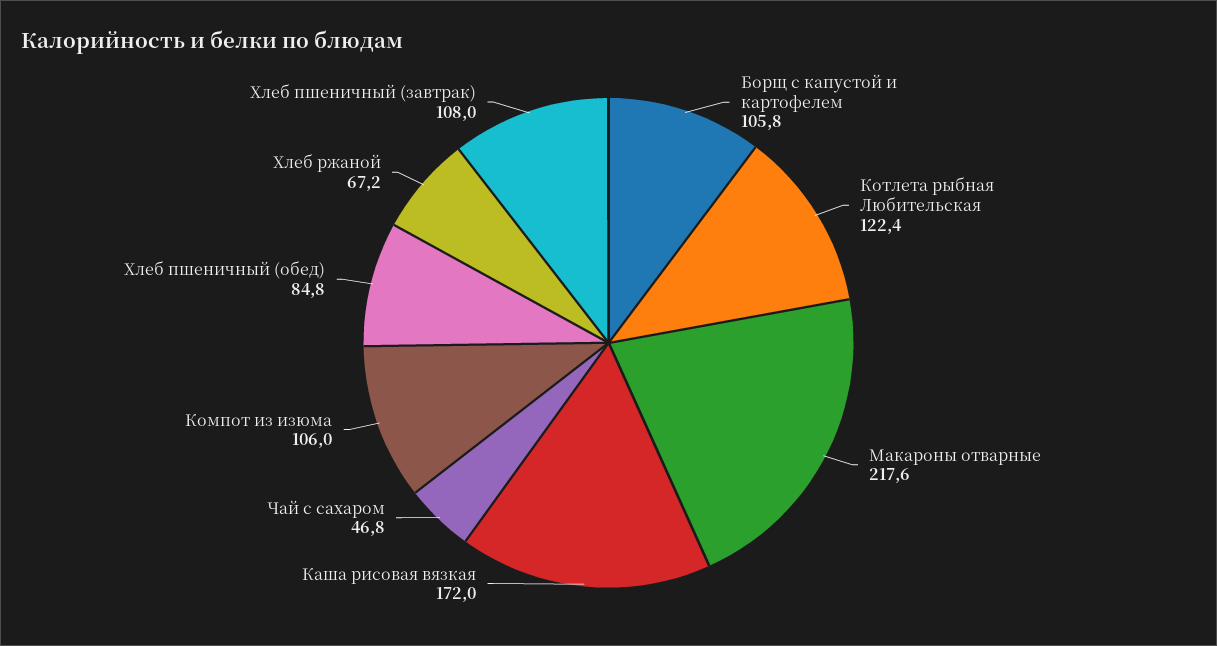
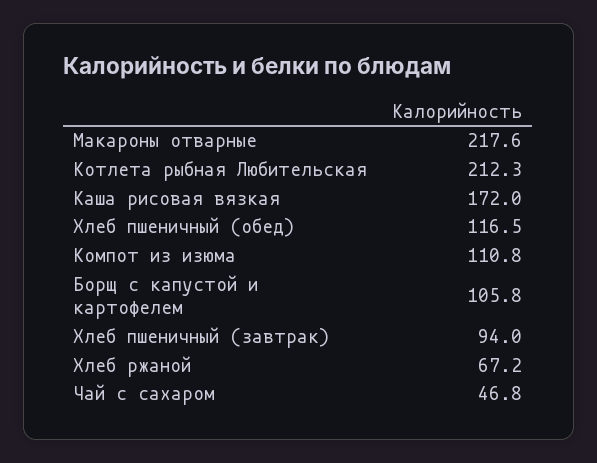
  {
    "Борщ с капустой и картофелем": 105.8,
-   "Котлета рыбная Любительская": 122.4,
+   "Котлета рыбная Любительская": 212.3,
    "Макароны отварные": 217.6,
    "Каша рисовая вязкая": 172,
    "Чай с сахаром": 46.8,
-   "Компот из изюма": 106,
+   "Компот из изюма": 110.8,
-   "Хлеб пшеничный (обед)": 84.8,
+   "Хлеб пшеничный (обед)": 116.5,
    "Хлеб ржаной": 67.2,
-   "Хлеб пшеничный (завтрак)": 108
+   "Хлеб пшеничный (завтрак)": 94
  }

